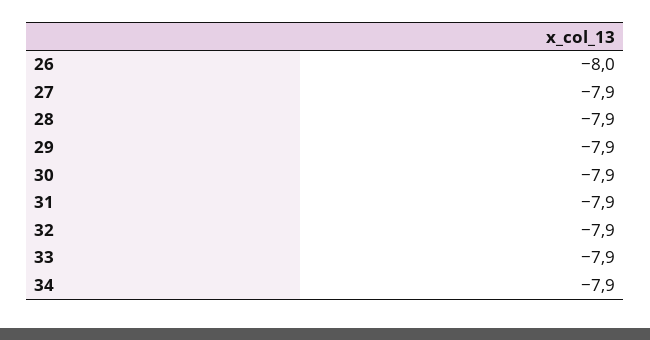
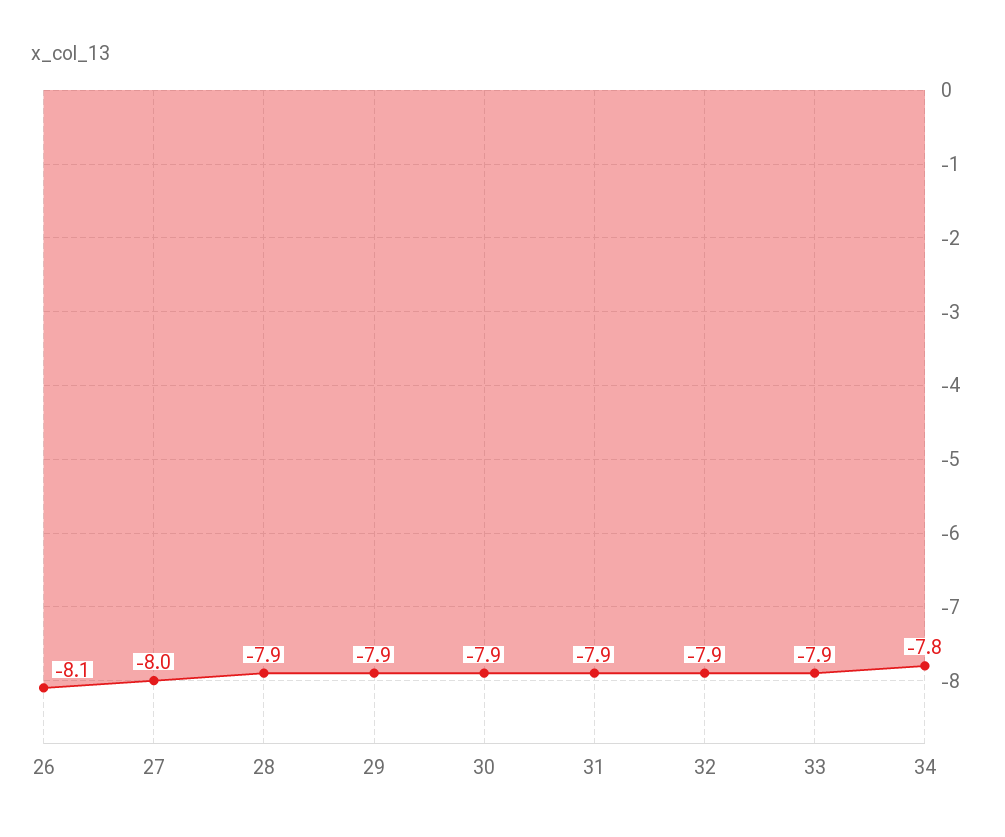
  {
-   "26": -8,
+   "26": -8.1,
-   "27": -7.9,
+   "27": -8,
    "28": -7.9,
    "29": -7.9,
    "30": -7.9,
    "31": -7.9,
    "32": -7.9,
    "33": -7.9,
-   "34": -7.9
+   "34": -7.8
  }

